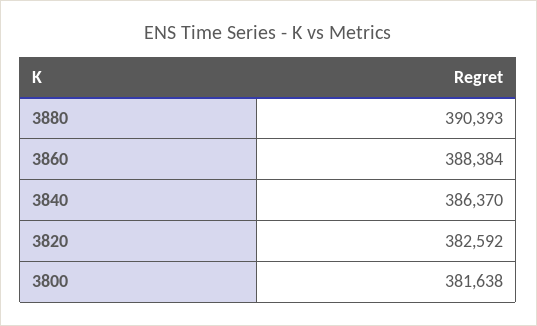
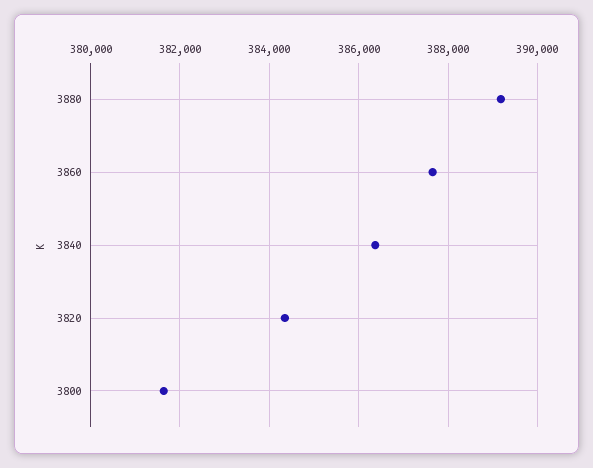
  {
-   "3880": 390393,
+   "3880": 389200,
-   "3860": 388384,
+   "3860": 387600,
    "3840": 386370,
-   "3820": 382592,
+   "3820": 384400,
    "3800": 381638
  }

